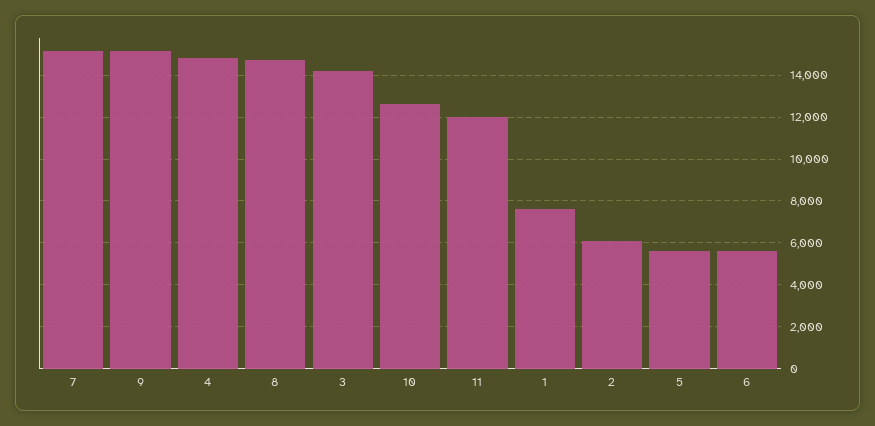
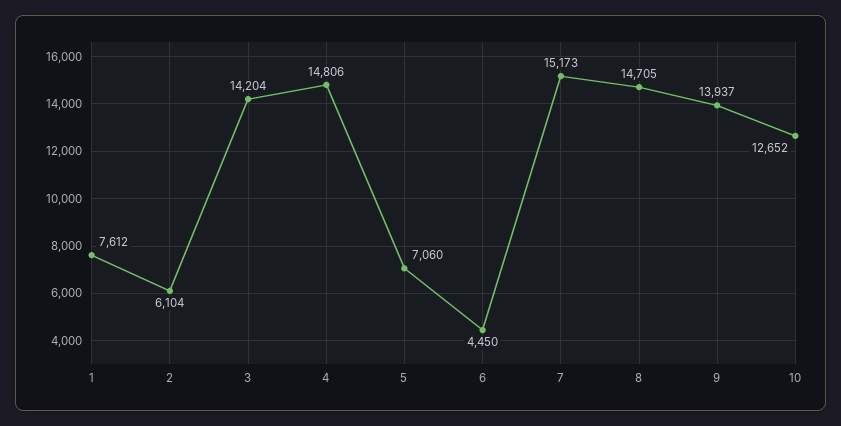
  {
    "7": 15173,
-   "9": 15000,
+   "9": 13937,
    "4": 14806,
    "8": 14705,
    "3": 14204,
    "10": 12652,
-   "11": 12000,
    "1": 7612,
    "2": 6104,
-   "5": 5500,
+   "5": 7060,
-   "6": 5500
+   "6": 4450
  }

